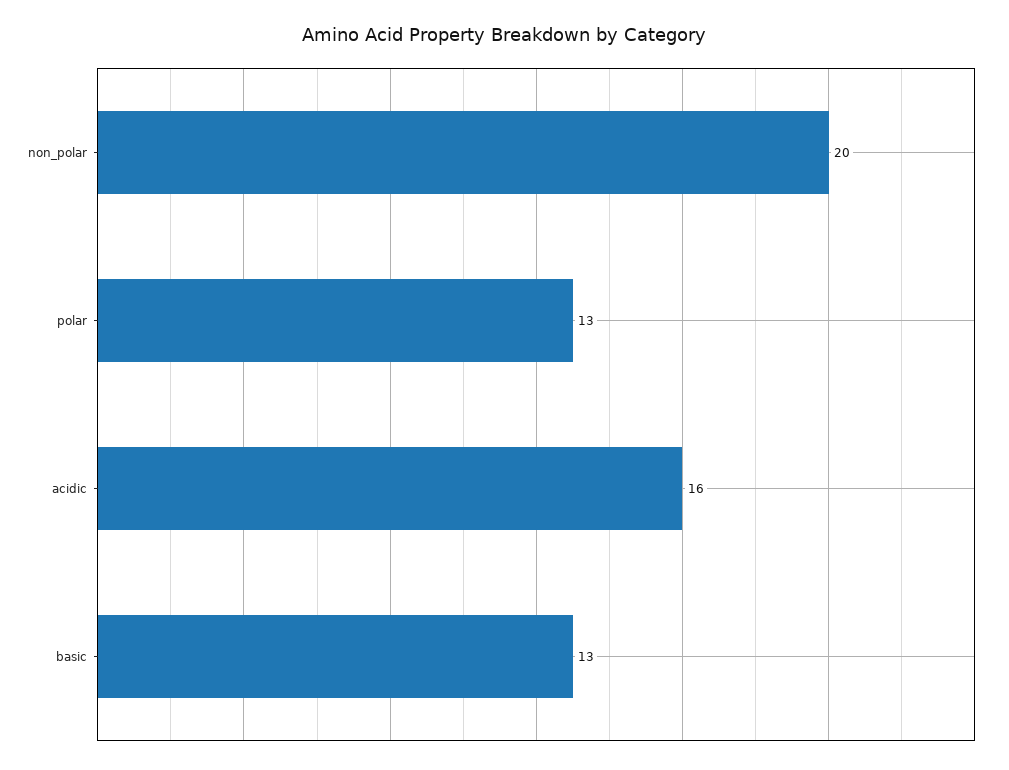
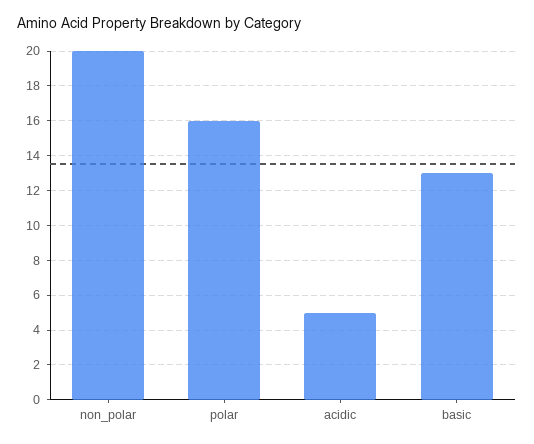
  {
    "non_polar": 20,
-   "polar": 13,
+   "polar": 16,
-   "acidic": 16,
+   "acidic": 5,
    "basic": 13
  }

